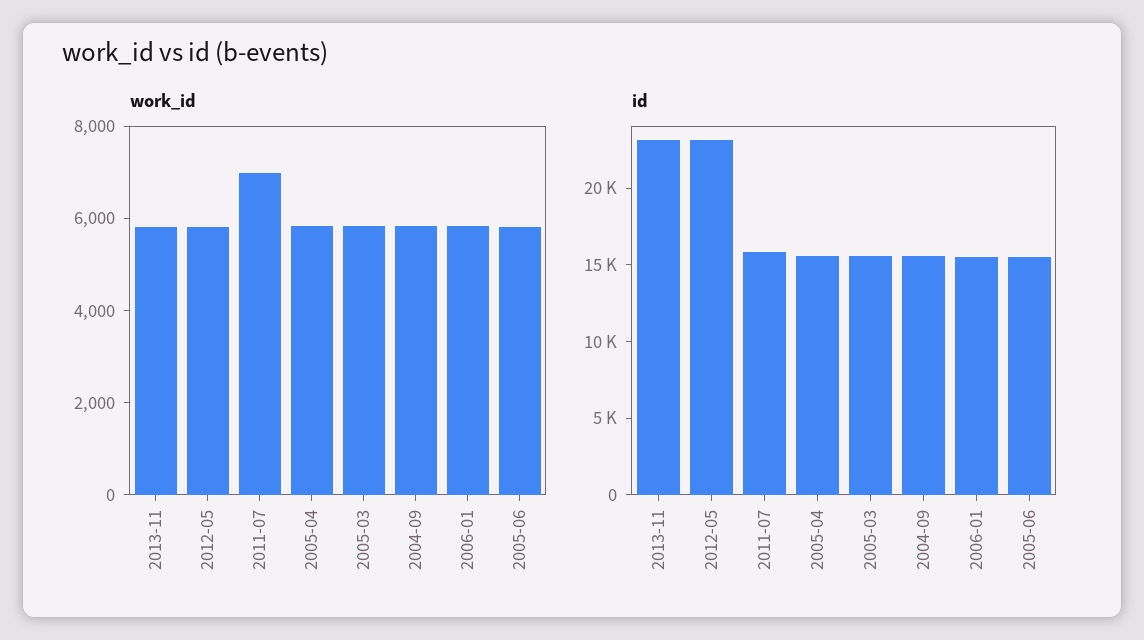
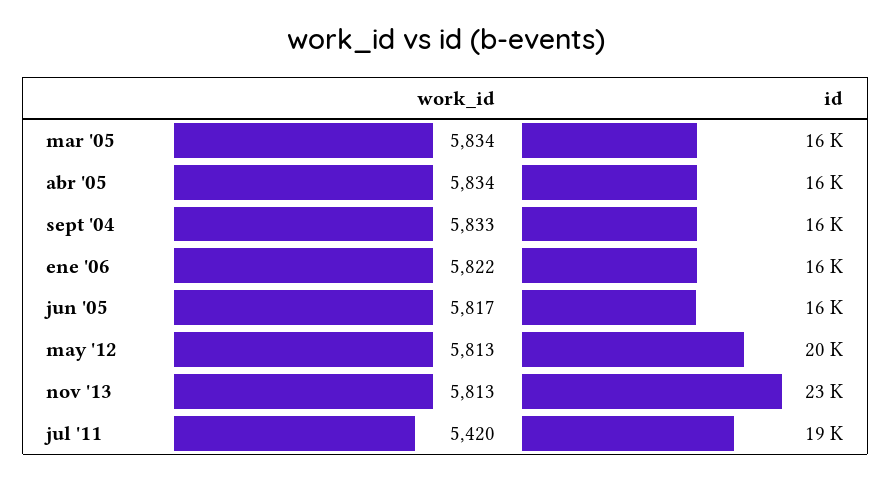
  {
    "work_id": {
      "2013-11": 5813,
      "2012-05": 5813,
-     "2011-07": 7000,
+     "2011-07": 5420,
      "2005-04": 5834,
      "2005-03": 5834,
      "2004-09": 5833,
      "2006-01": 5822,
      "2005-06": 5817
    },
    "id": {
      "2013-11": 23000,
-     "2012-05": 23000,
+     "2012-05": 20000,
-     "2011-07": 16000,
+     "2011-07": 19000,
      "2005-04": 16000,
      "2005-03": 16000,
      "2004-09": 16000,
      "2006-01": 16000,
      "2005-06": 16000
    }
  }

